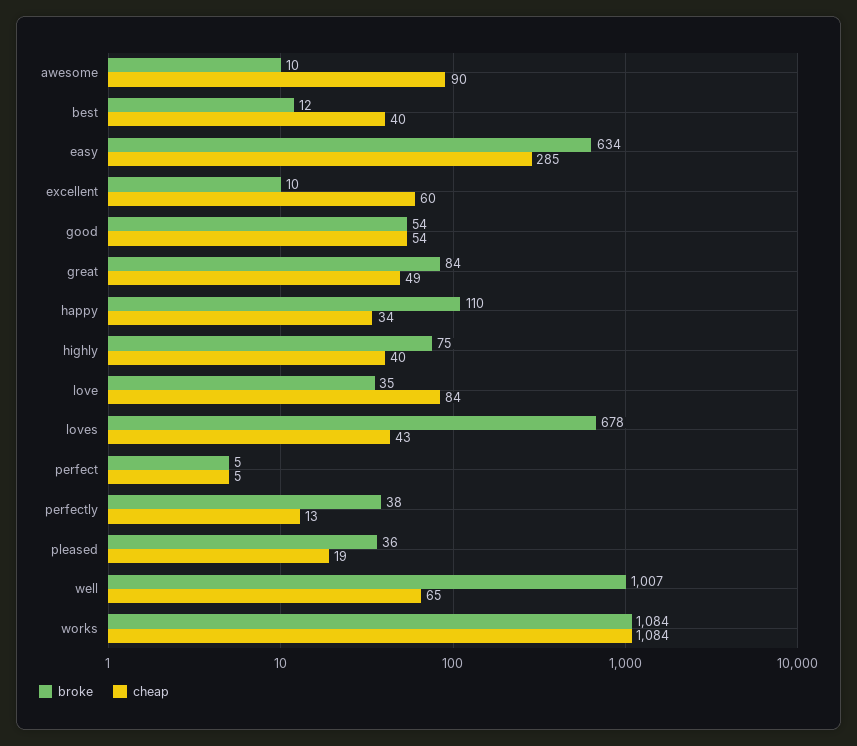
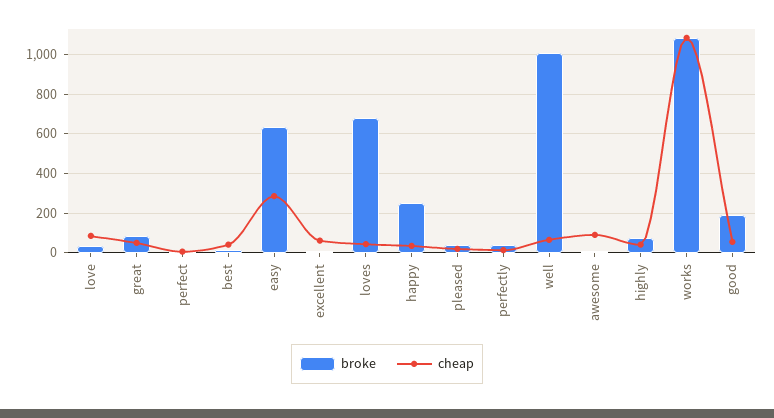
  {
    "broke": {
      "awesome": 10,
      "best": 12,
      "easy": 634,
      "excellent": 10,
-     "good": 54,
+     "good": 200,
      "great": 84,
-     "happy": 110,
+     "happy": 250,
      "highly": 75,
      "love": 35,
      "loves": 678,
      "perfect": 5,
      "perfectly": 38,
      "pleased": 36,
      "well": 1007,
      "works": 1084
    },
    "cheap": {
      "awesome": 90,
      "best": 40,
      "easy": 285,
      "excellent": 60,
      "good": 54,
      "great": 49,
      "happy": 34,
      "highly": 40,
      "love": 84,
      "loves": 43,
      "perfect": 5,
      "perfectly": 13,
      "pleased": 19,
      "well": 65,
      "works": 1084
    }
  }

